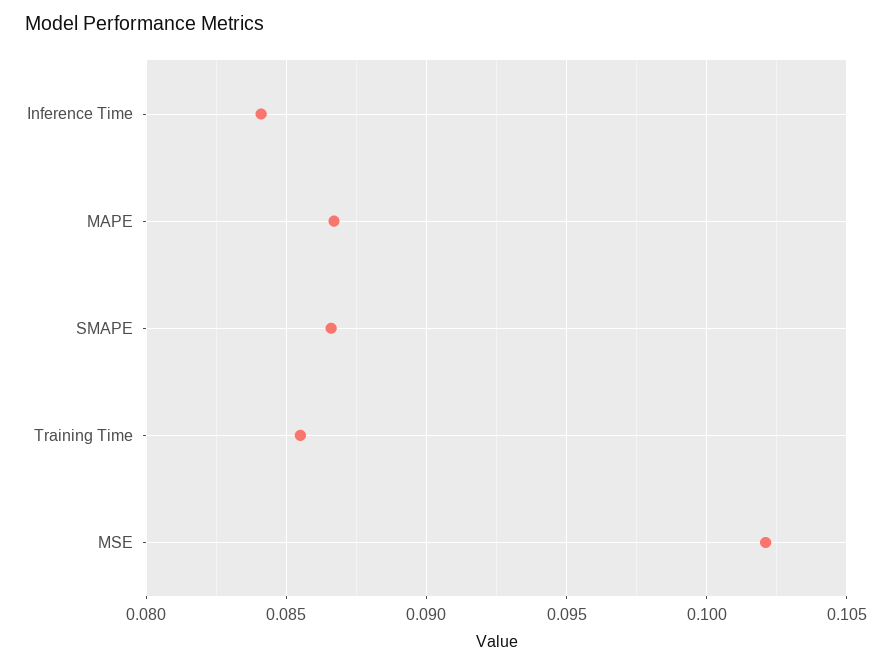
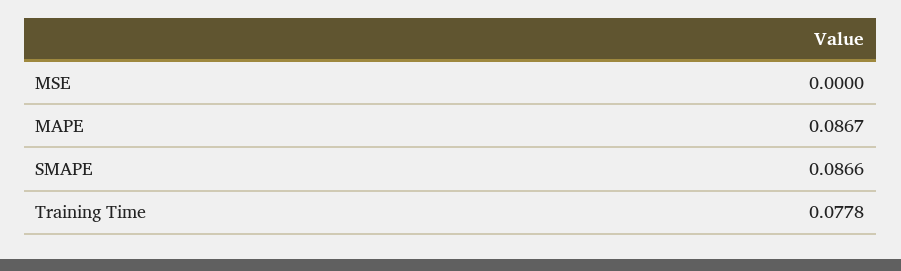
  {
-   "Inference Time": 0.084,
    "MAPE": 0.0867,
    "SMAPE": 0.0866,
-   "Training Time": 0.0855,
+   "Training Time": 0.0778,
-   "MSE": 0.102
+   "MSE": 0
  }

